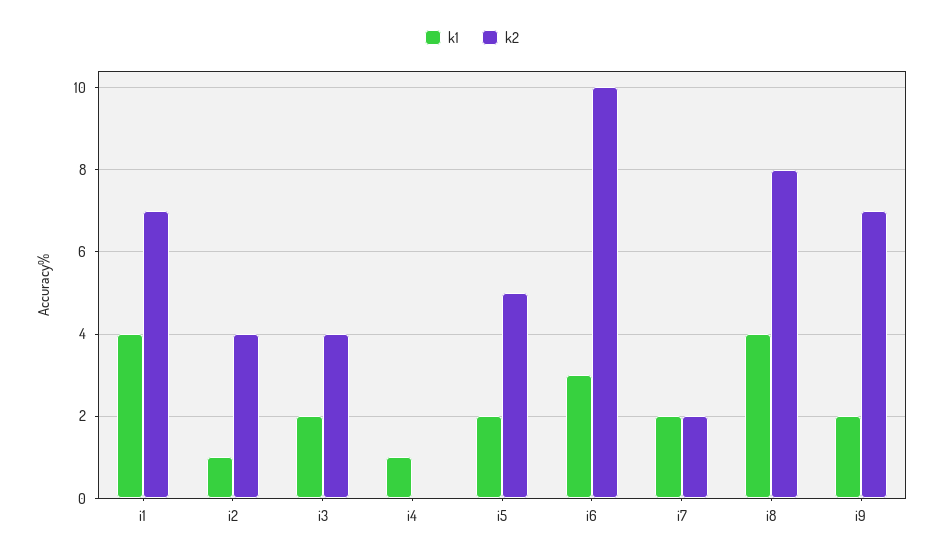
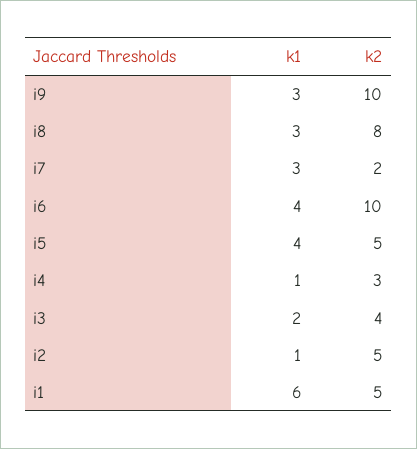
  {
    "k1": {
-     "i1": 4,
+     "i1": 6,
      "i2": 1,
      "i3": 2,
      "i4": 1,
-     "i5": 2,
+     "i5": 4,
-     "i6": 3,
+     "i6": 4,
-     "i7": 2,
+     "i7": 3,
-     "i8": 4,
+     "i8": 3,
-     "i9": 2
+     "i9": 3
    },
    "k2": {
-     "i1": 7,
+     "i1": 5,
-     "i2": 4,
+     "i2": 5,
      "i3": 4,
-     "i4": 0,
+     "i4": 3,
      "i5": 5,
      "i6": 10,
      "i7": 2,
      "i8": 8,
-     "i9": 7
+     "i9": 10
    }
  }

